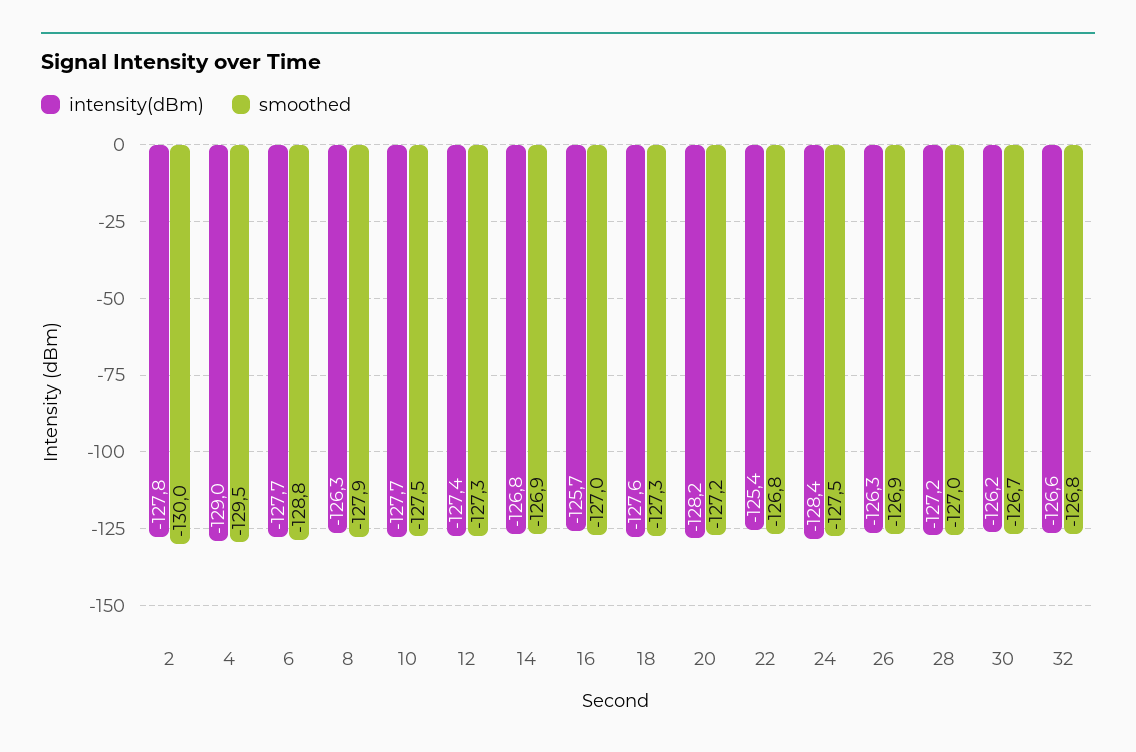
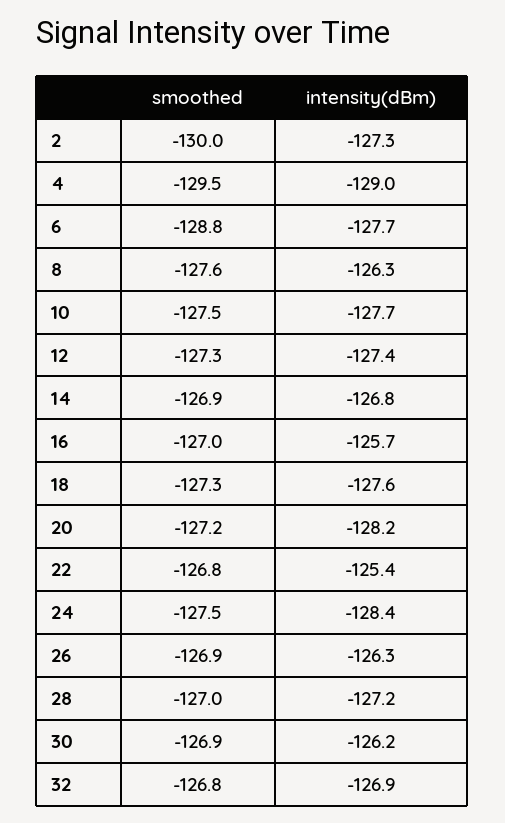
  {
    "intensity(dBm)": {
-     "2": -127.8,
+     "2": -127.3,
      "4": -129,
      "6": -127.7,
      "8": -126.3,
      "10": -127.7,
      "12": -127.4,
      "14": -126.8,
      "16": -125.7,
      "18": -127.6,
      "20": -128.2,
      "22": -125.4,
      "24": -128.4,
      "26": -126.3,
      "28": -127.2,
      "30": -126.2,
-     "32": -126.6
+     "32": -126.9
    },
    "smoothed": {
      "2": -130,
      "4": -129.5,
      "6": -128.8,
-     "8": -127.9,
+     "8": -127.6,
      "10": -127.5,
      "12": -127.3,
      "14": -126.9,
      "16": -127,
      "18": -127.3,
      "20": -127.2,
      "22": -126.8,
      "24": -127.5,
      "26": -126.9,
      "28": -127,
-     "30": -126.7,
+     "30": -126.9,
      "32": -126.8
    }
  }

